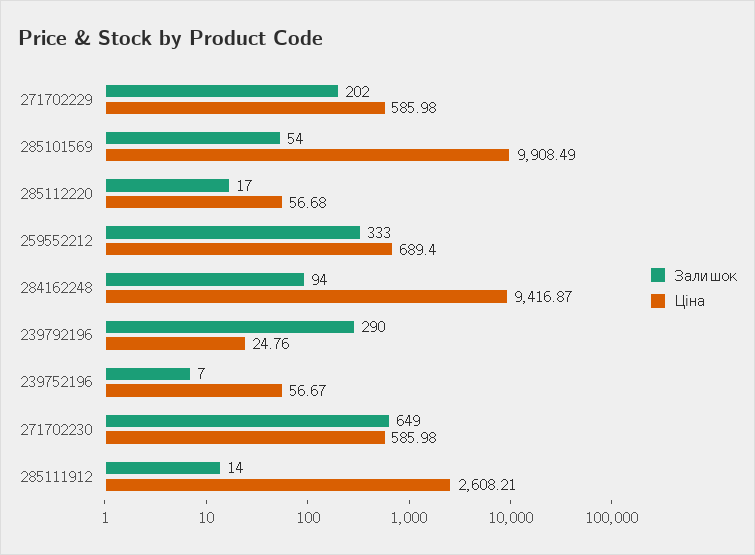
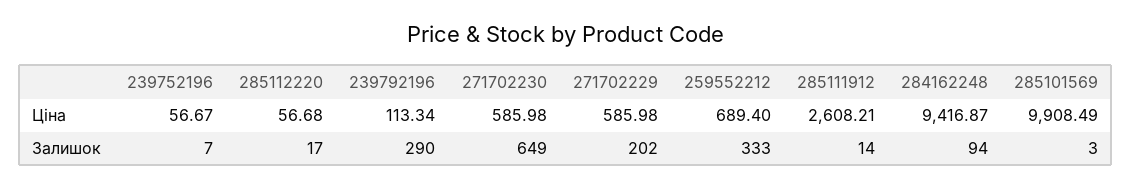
  {
    "Залишок": {
      "271702229": 202,
-     "285101569": 54,
+     "285101569": 3,
      "285112220": 17,
      "259552212": 333,
      "284162248": 94,
      "239792196": 290,
      "239752196": 7,
      "271702230": 649,
      "285111912": 14
    },
    "Ціна": {
      "271702229": 585.98,
      "285101569": 9908.49,
      "285112220": 56.68,
      "259552212": 689.4,
      "284162248": 9416.87,
-     "239792196": 24.76,
+     "239792196": 113.34,
      "239752196": 56.67,
      "271702230": 585.98,
      "285111912": 2608.21
    }
  }

